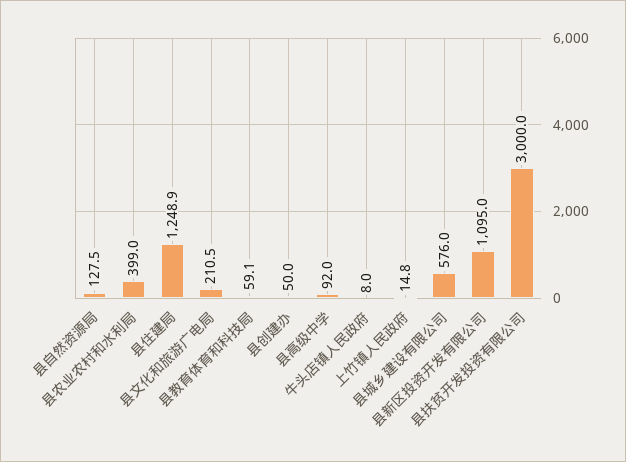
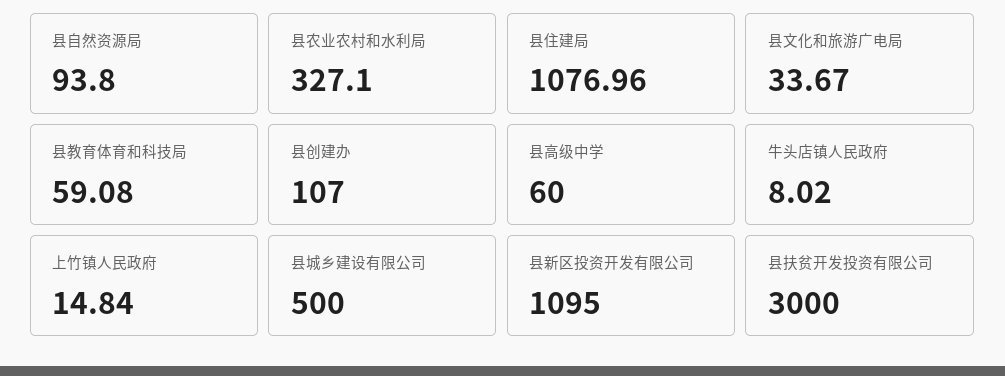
  {
-   "县自然资源局": 127.5,
+   "县自然资源局": 93.8,
-   "县农业农村和水利局": 399,
+   "县农业农村和水利局": 327.1,
-   "县住建局": 1248.9,
+   "县住建局": 1076.96,
-   "县文化和旅游广电局": 210.5,
+   "县文化和旅游广电局": 33.67,
    "县教育体育和科技局": 59.08,
-   "县创建办": 50,
+   "县创建办": 107,
-   "县高级中学": 92,
+   "县高级中学": 60,
    "牛头店镇人民政府": 8.02,
    "上竹镇人民政府": 14.84,
-   "县城乡建设有限公司": 576,
+   "县城乡建设有限公司": 500,
    "县新区投资开发有限公司": 1095,
    "县扶贫开发投资有限公司": 3000
  }

